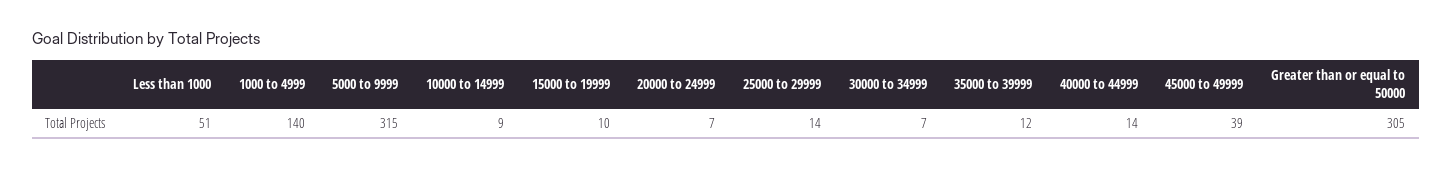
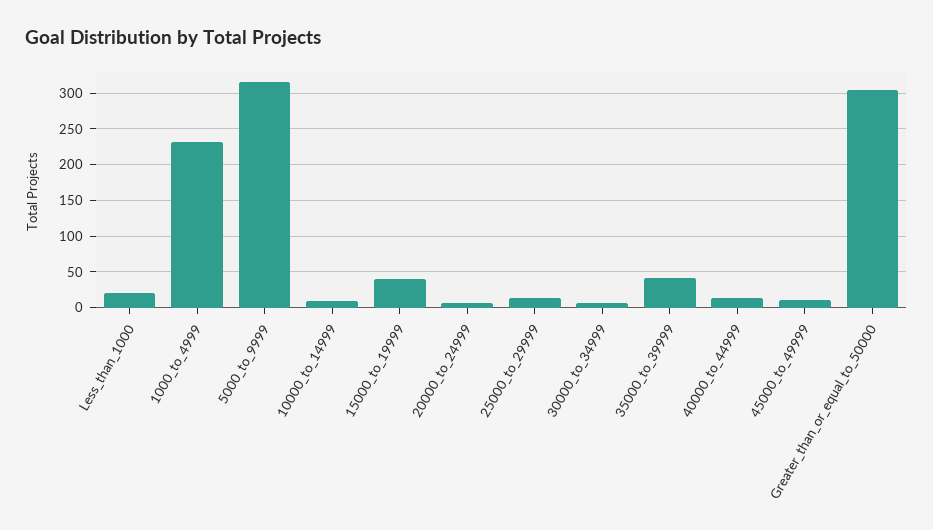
  {
-   "Less than 1000": 51,
+   "Less than 1000": 20,
-   "1000 to 4999": 140,
+   "1000 to 4999": 230,
    "5000 to 9999": 315,
    "10000 to 14999": 9,
-   "15000 to 19999": 10,
+   "15000 to 19999": 40,
    "20000 to 24999": 7,
    "25000 to 29999": 14,
    "30000 to 34999": 7,
-   "35000 to 39999": 12,
+   "35000 to 39999": 40,
    "40000 to 44999": 14,
-   "45000 to 49999": 39,
+   "45000 to 49999": 10,
    "Greater than or equal to 50000": 305
  }

